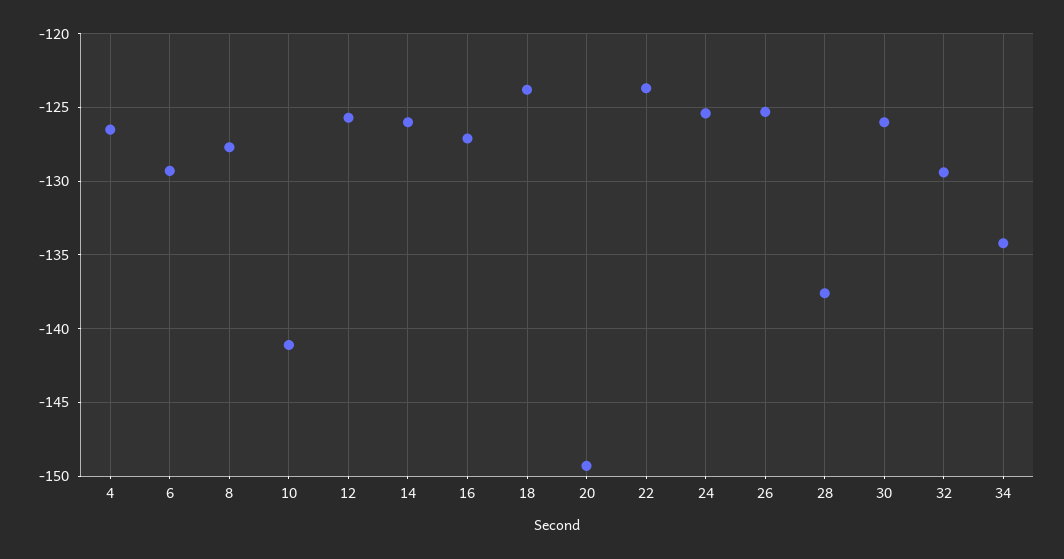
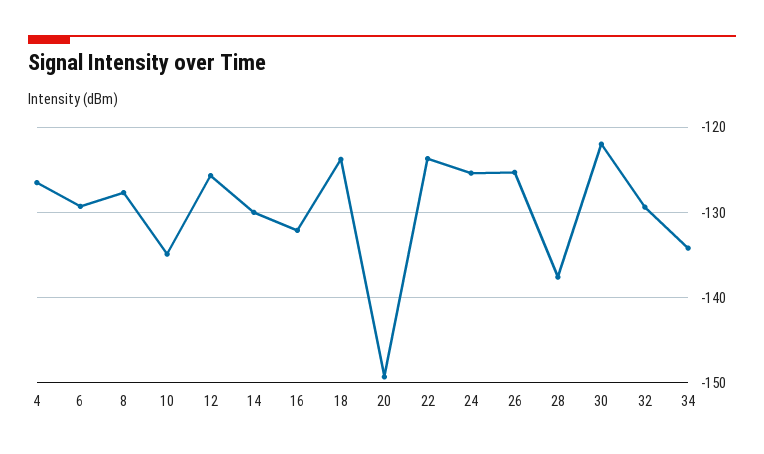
  {
    "4": -126.5,
    "6": -129.5,
    "8": -127.5,
-   "10": -141,
+   "10": -135,
    "12": -125.5,
-   "14": -126,
+   "14": -130,
-   "16": -127,
+   "16": -132,
    "18": -124,
    "20": -149.5,
    "22": -123.5,
    "24": -125.5,
    "26": -125.5,
    "28": -137.5,
-   "30": -126,
+   "30": -122,
    "32": -129.5,
    "34": -134
  }

